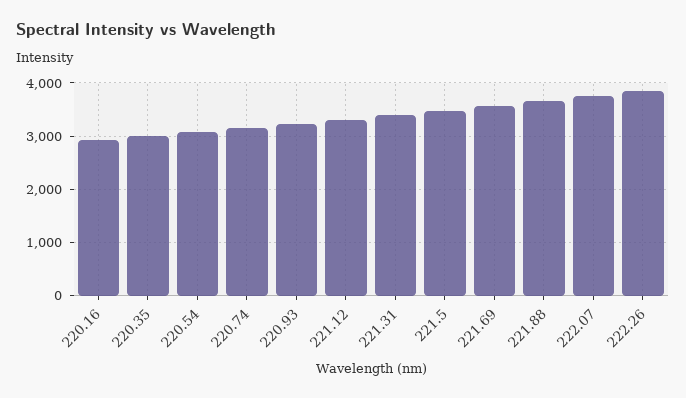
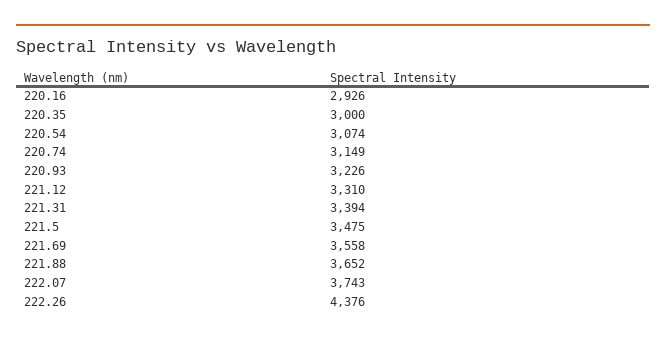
  {
    "220.16": 2926,
    "220.35": 3000,
    "220.54": 3074,
    "220.74": 3149,
    "220.93": 3226,
    "221.12": 3310,
    "221.31": 3394,
    "221.5": 3475,
    "221.69": 3558,
    "221.88": 3652,
    "222.07": 3743,
-   "222.26": 3800
+   "222.26": 4376
  }

